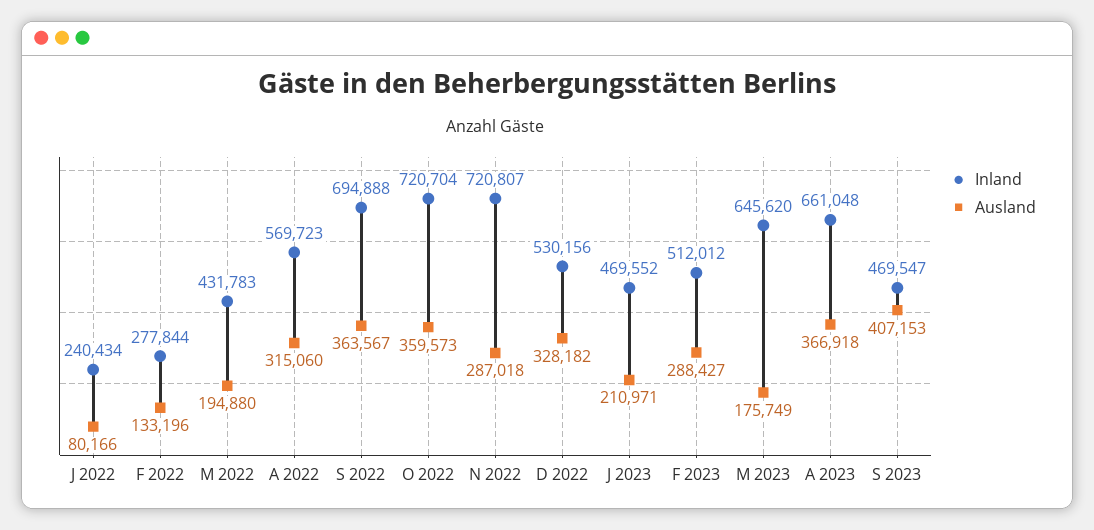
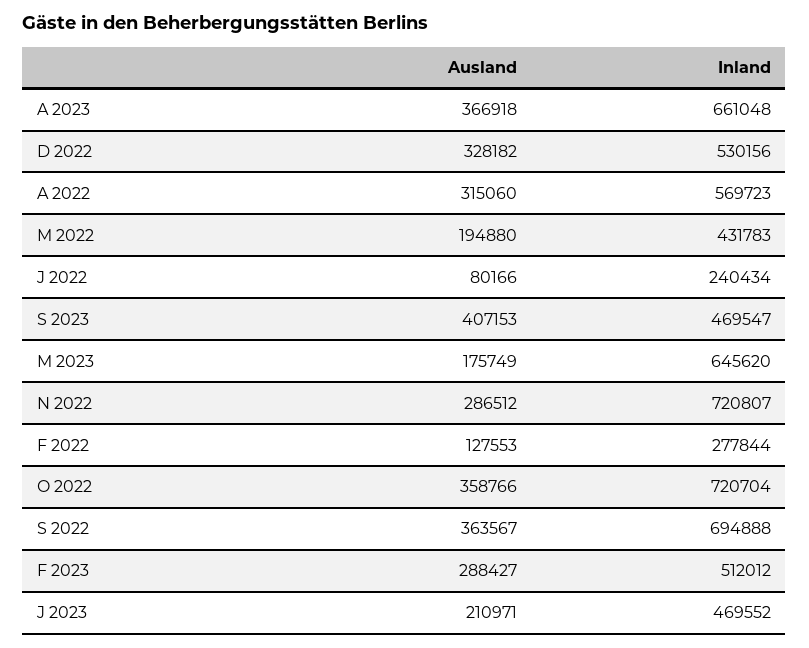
  {
    "Inland": {
      "J 2022": 240434,
      "F 2022": 277844,
      "M 2022": 431783,
      "A 2022": 569723,
      "S 2022": 694888,
      "O 2022": 720704,
      "N 2022": 720807,
      "D 2022": 530156,
      "J 2023": 469552,
      "F 2023": 512012,
      "M 2023": 645620,
      "A 2023": 661048,
      "S 2023": 469547
    },
    "Ausland": {
      "J 2022": 80166,
-     "F 2022": 133196,
+     "F 2022": 127553,
      "M 2022": 194880,
      "A 2022": 315060,
      "S 2022": 363567,
-     "O 2022": 359573,
+     "O 2022": 358766,
-     "N 2022": 287018,
+     "N 2022": 286512,
      "D 2022": 328182,
      "J 2023": 210971,
      "F 2023": 288427,
      "M 2023": 175749,
      "A 2023": 366918,
      "S 2023": 407153
    }
  }

